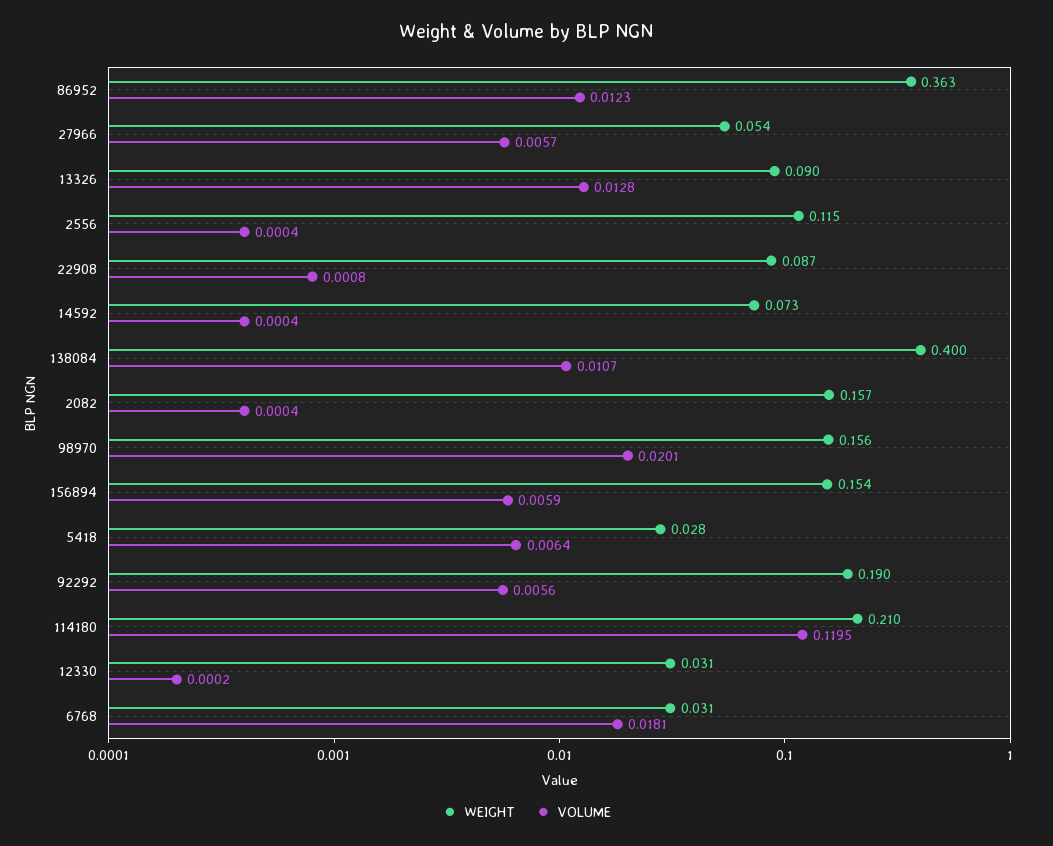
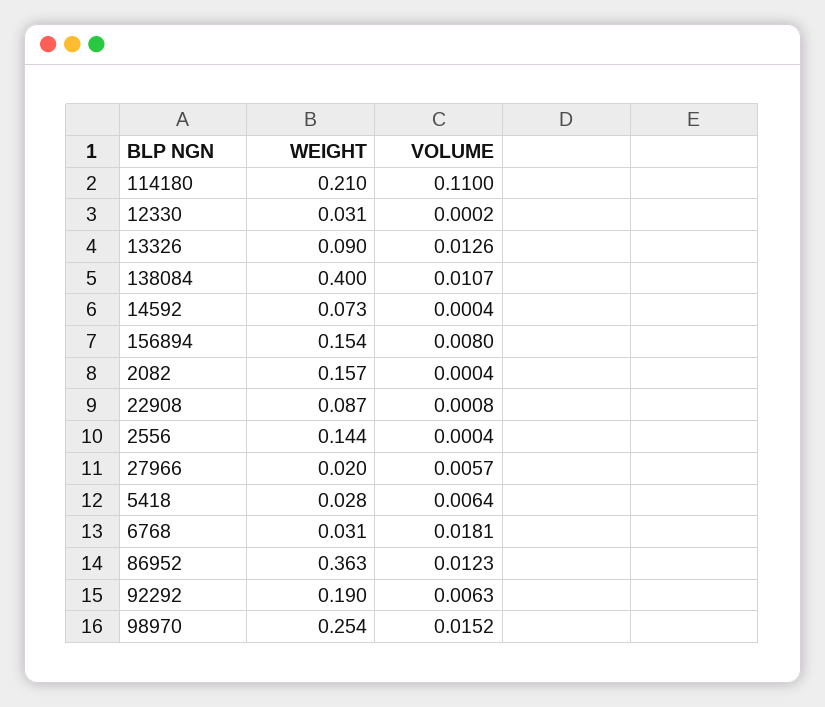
  {
    "WEIGHT": {
      "86952": 0.363,
-     "27966": 0.054,
+     "27966": 0.02,
      "13326": 0.09,
-     "2556": 0.115,
+     "2556": 0.144,
      "22908": 0.087,
      "14592": 0.073,
      "138084": 0.4,
      "2082": 0.157,
-     "98970": 0.156,
+     "98970": 0.254,
      "156894": 0.154,
      "5418": 0.028,
      "92292": 0.19,
      "114180": 0.21,
      "12330": 0.031,
      "6768": 0.031
    },
    "VOLUME": {
      "86952": 0.0123,
      "27966": 0.0057,
-     "13326": 0.0128,
+     "13326": 0.0126,
      "2556": 0.0004,
      "22908": 0.0008,
      "14592": 0.0004,
      "138084": 0.0107,
      "2082": 0.0004,
-     "98970": 0.0201,
+     "98970": 0.0152,
-     "156894": 0.0059,
+     "156894": 0.008,
      "5418": 0.0064,
-     "92292": 0.0056,
+     "92292": 0.0063,
-     "114180": 0.1195,
+     "114180": 0.11,
      "12330": 0.0002,
      "6768": 0.0181
    }
  }

